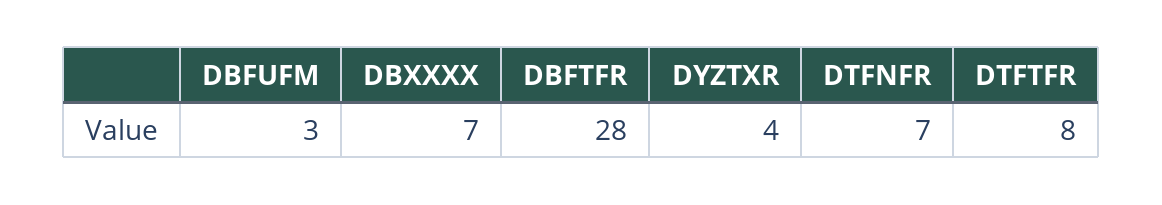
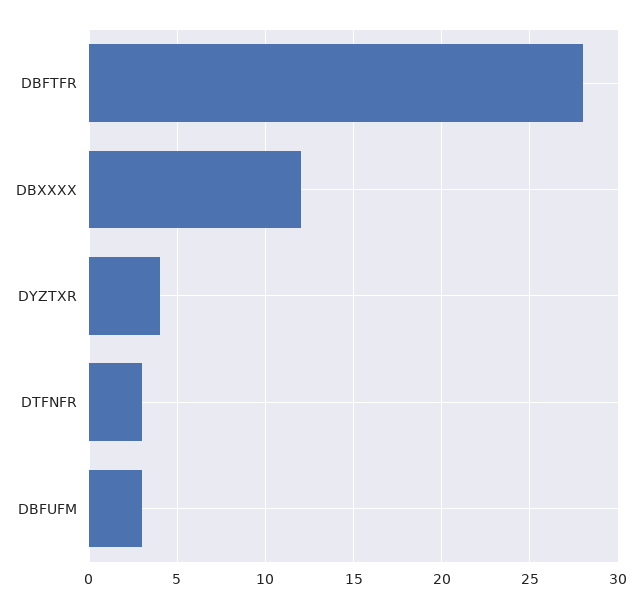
  {
    "DBFUFM": 3,
-   "DBXXXX": 7,
+   "DBXXXX": 12,
    "DBFTFR": 28,
    "DYZTXR": 4,
-   "DTFNFR": 7,
+   "DTFNFR": 3
-   "DTFTFR": 8
  }

